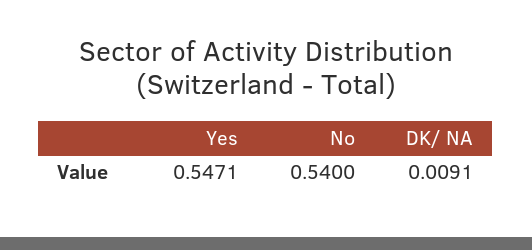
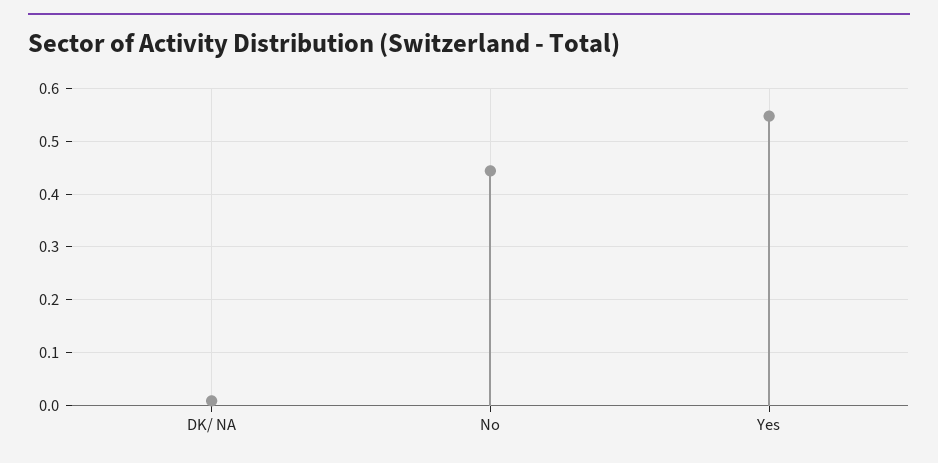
  {
    "Yes": 0.5471,
-   "No": 0.54,
+   "No": 0.44,
    "DK/ NA": 0.0091
  }

